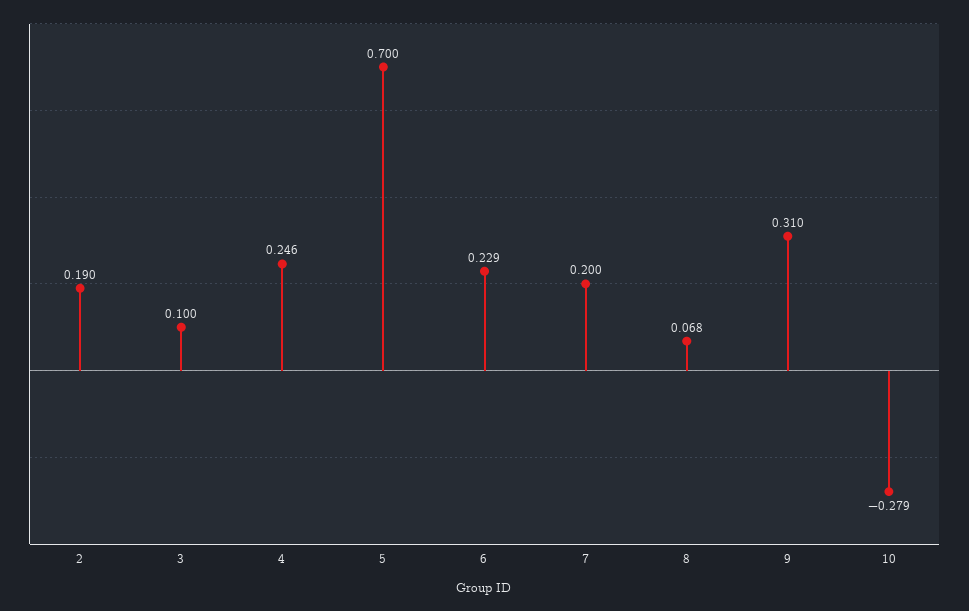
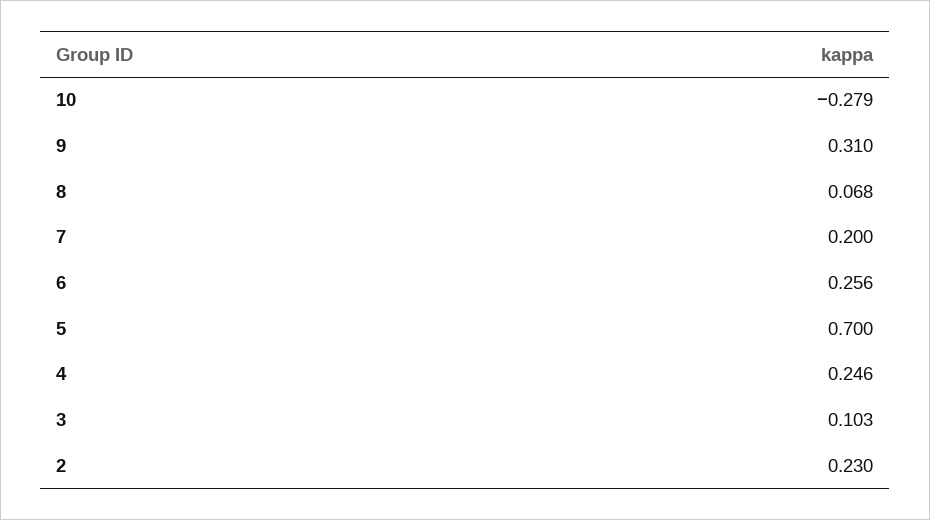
  {
-   "2": 0.19,
+   "2": 0.23,
-   "3": 0.1,
+   "3": 0.103,
    "4": 0.246,
    "5": 0.7,
-   "6": 0.229,
+   "6": 0.256,
    "7": 0.2,
    "8": 0.068,
    "9": 0.31,
    "10": -0.279
  }

